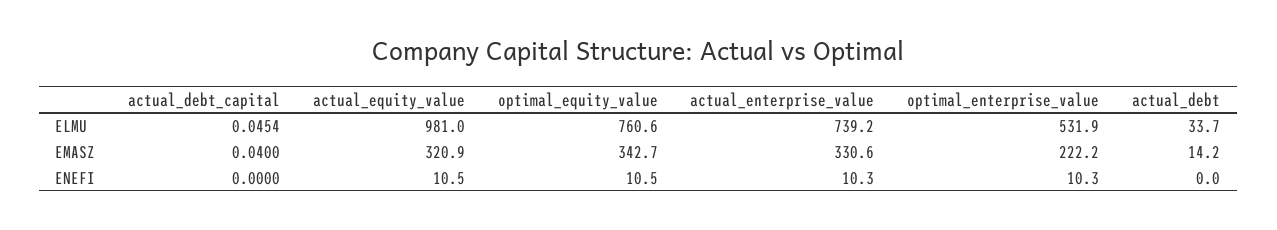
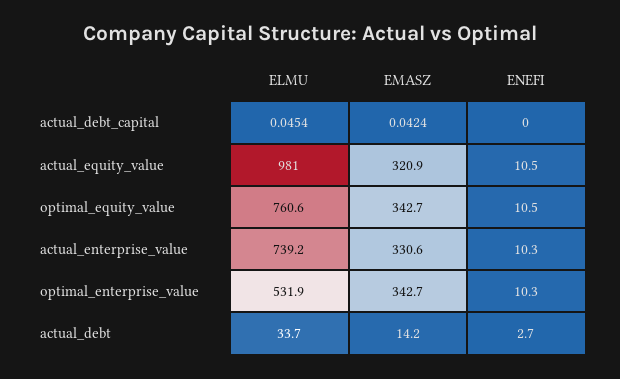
  {
    "actual_debt_capital": {
      "ELMU": 0.0454,
-     "EMASZ": 0.04,
+     "EMASZ": 0.0424,
      "ENEFI": 0
    },
    "actual_equity_value": {
      "ELMU": 981,
      "EMASZ": 320.9,
      "ENEFI": 10.5
    },
    "optimal_equity_value": {
      "ELMU": 760.6,
      "EMASZ": 342.7,
      "ENEFI": 10.5
    },
    "actual_enterprise_value": {
      "ELMU": 739.2,
      "EMASZ": 330.6,
      "ENEFI": 10.3
    },
    "optimal_enterprise_value": {
      "ELMU": 531.9,
-     "EMASZ": 222.2,
+     "EMASZ": 342.7,
      "ENEFI": 10.3
    },
    "actual_debt": {
      "ELMU": 33.7,
      "EMASZ": 14.2,
-     "ENEFI": 0
+     "ENEFI": 2.7
    }
  }

